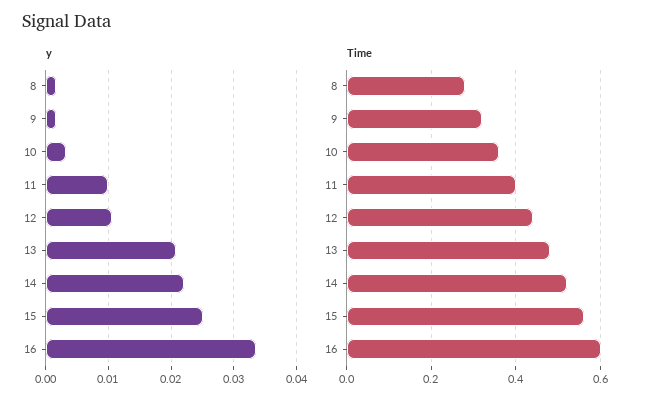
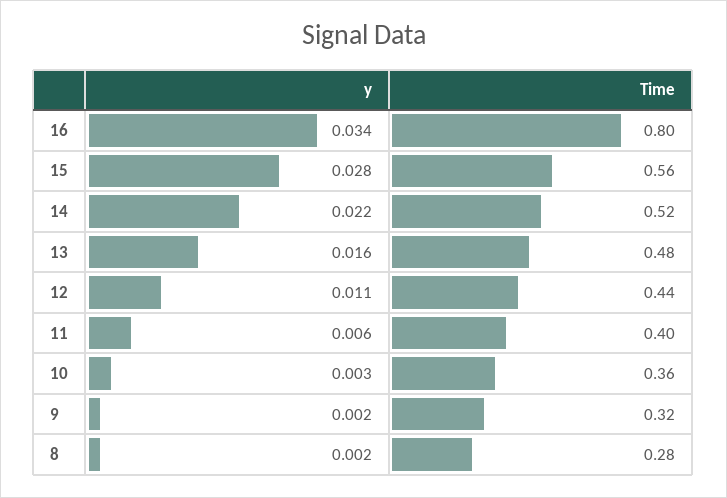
  {
    "y": {
      "8": 0.002,
      "9": 0.002,
      "10": 0.003,
-     "11": 0.01,
+     "11": 0.006,
      "12": 0.011,
-     "13": 0.021,
+     "13": 0.016,
      "14": 0.022,
-     "15": 0.025,
+     "15": 0.028,
      "16": 0.034
    },
    "Time": {
      "8": 0.28,
      "9": 0.32,
      "10": 0.36,
      "11": 0.4,
      "12": 0.44,
      "13": 0.48,
      "14": 0.52,
      "15": 0.56,
-     "16": 0.6
+     "16": 0.8
    }
  }

